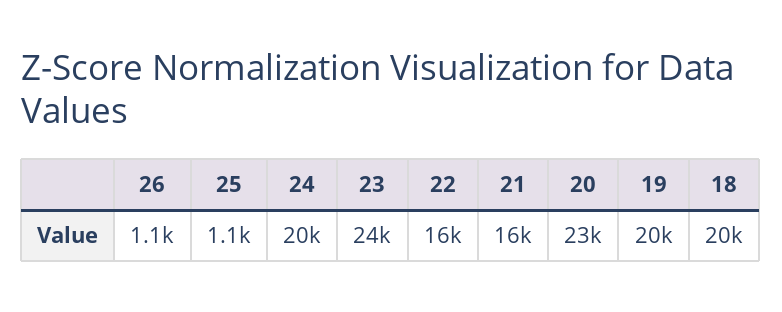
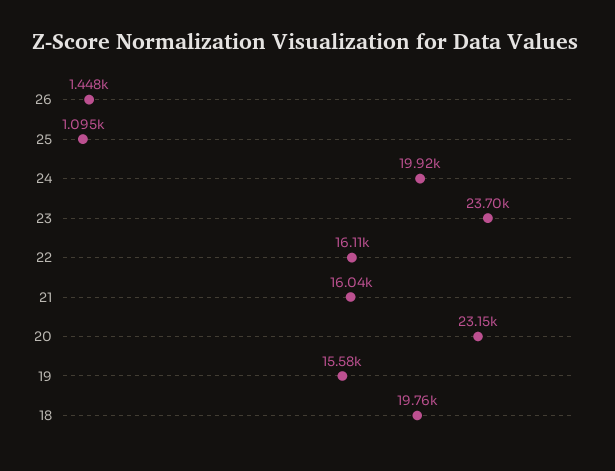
  {
-   "26": 1100,
+   "26": 1448,
    "25": 1095,
    "24": 19920,
    "23": 23700,
    "22": 16110,
    "21": 16040,
    "20": 23150,
-   "19": 20000,
+   "19": 15580,
    "18": 19760
  }

